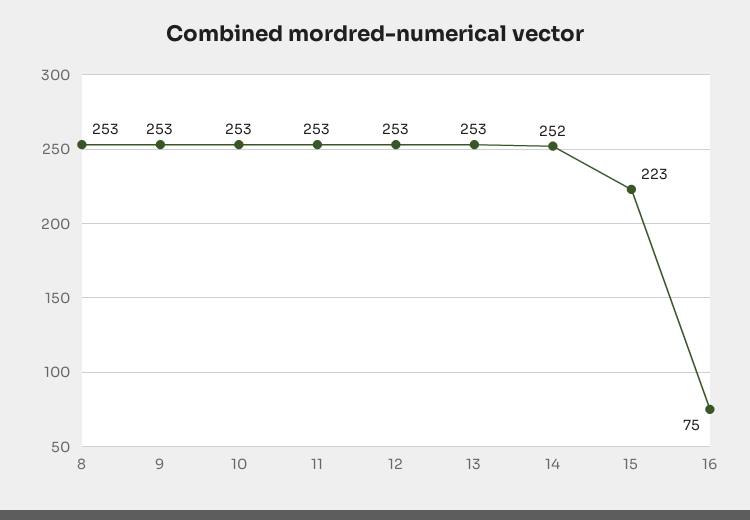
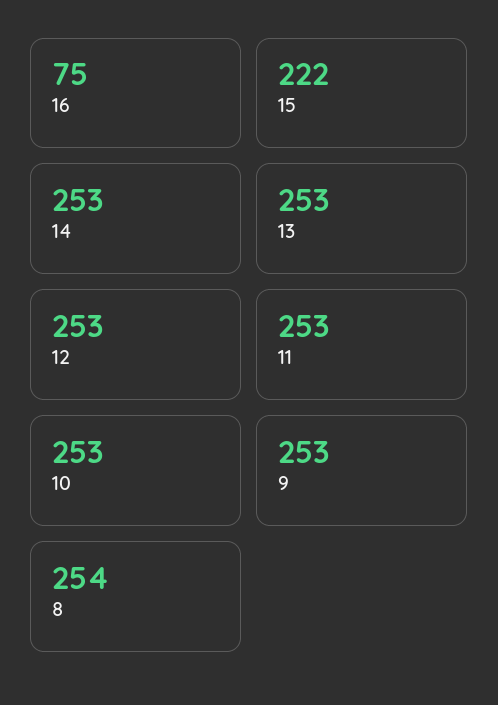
  {
-   "8": 253,
+   "8": 254,
    "9": 253,
    "10": 253,
    "11": 253,
    "12": 253,
    "13": 253,
-   "14": 252,
+   "14": 253,
-   "15": 223,
+   "15": 222,
    "16": 75
  }

